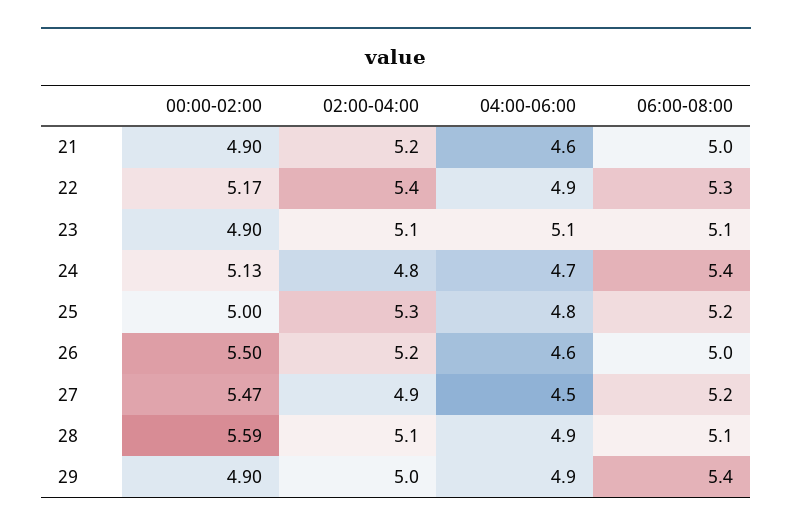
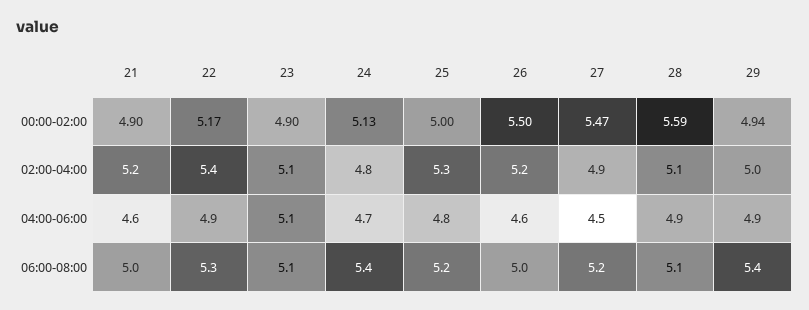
  {
    "00:00-02:00": {
      "21": 4.9,
      "22": 5.17,
      "23": 4.9,
      "24": 5.13,
      "25": 5,
      "26": 5.5,
      "27": 5.47,
      "28": 5.59,
-     "29": 4.9
+     "29": 4.94
    },
    "02:00-04:00": {
      "21": 5.2,
      "22": 5.4,
      "23": 5.1,
      "24": 4.8,
      "25": 5.3,
      "26": 5.2,
      "27": 4.9,
      "28": 5.1,
      "29": 5
    },
    "04:00-06:00": {
      "21": 4.6,
      "22": 4.9,
      "23": 5.1,
      "24": 4.7,
      "25": 4.8,
      "26": 4.6,
      "27": 4.5,
      "28": 4.9,
      "29": 4.9
    },
    "06:00-08:00": {
      "21": 5,
      "22": 5.3,
      "23": 5.1,
      "24": 5.4,
      "25": 5.2,
      "26": 5,
      "27": 5.2,
      "28": 5.1,
      "29": 5.4
    }
  }

